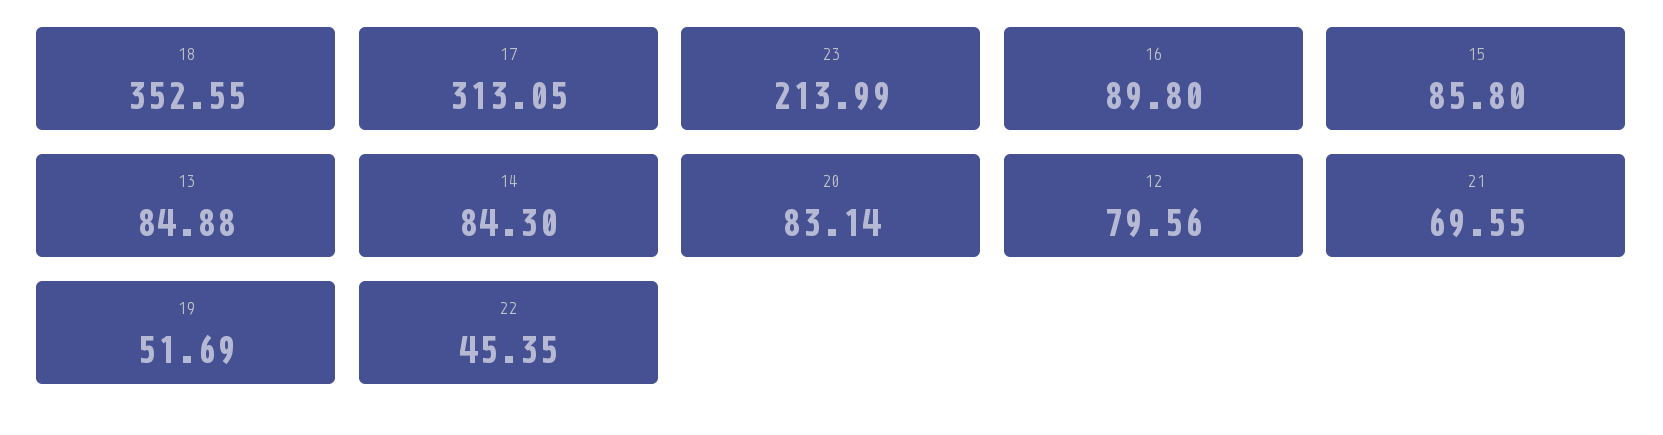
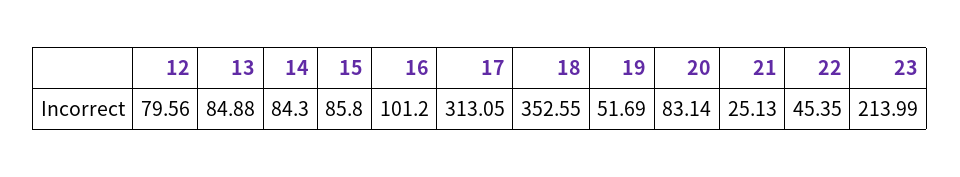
  {
    "18": 352.55,
    "17": 313.05,
    "23": 213.99,
-   "16": 89.8,
+   "16": 101.2,
    "15": 85.8,
    "13": 84.88,
    "14": 84.3,
    "20": 83.14,
    "12": 79.56,
-   "21": 69.55,
+   "21": 25.13,
    "19": 51.69,
    "22": 45.35
  }

